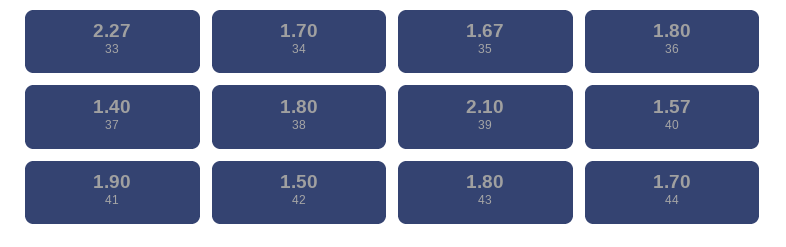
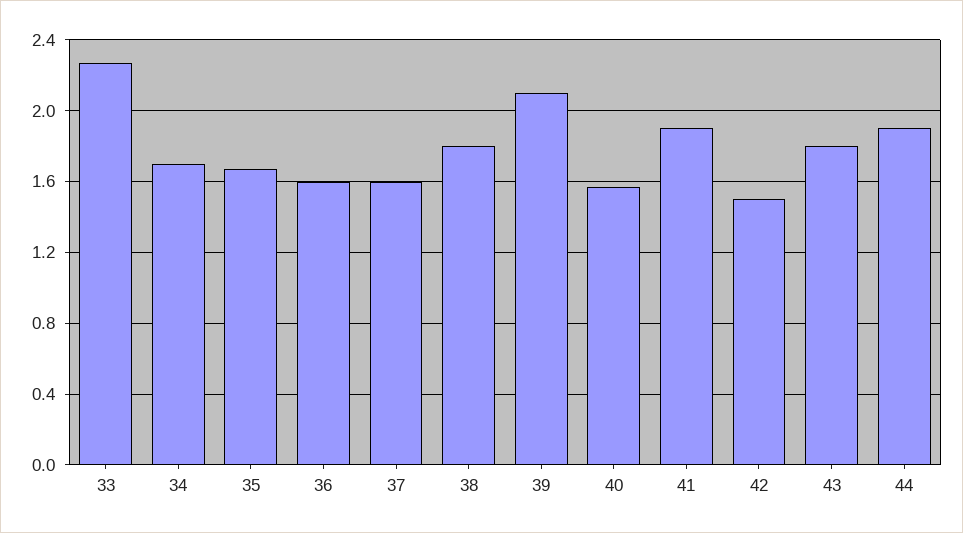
  {
    "33": 2.27,
    "34": 1.7,
    "35": 1.67,
-   "36": 1.8,
+   "36": 1.6,
-   "37": 1.4,
+   "37": 1.6,
    "38": 1.8,
    "39": 2.1,
    "40": 1.57,
    "41": 1.9,
    "42": 1.5,
    "43": 1.8,
-   "44": 1.7
+   "44": 1.9
  }

